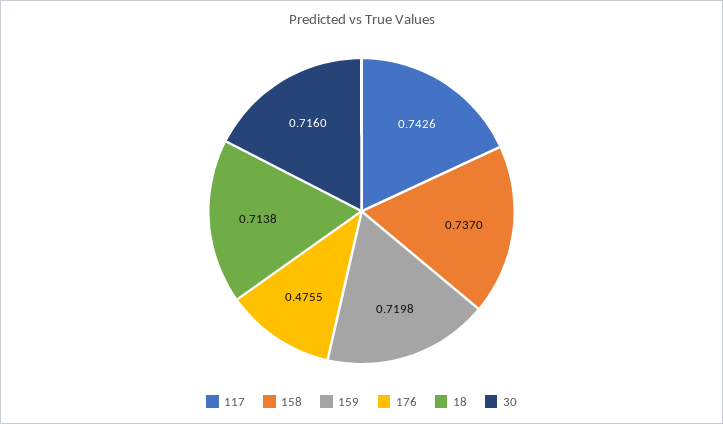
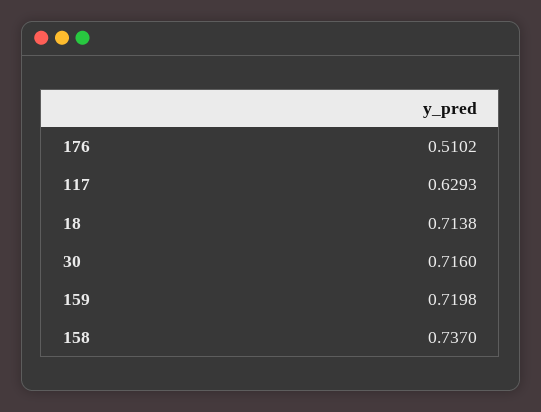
  {
-   "117": 0.7426,
+   "117": 0.6293,
    "158": 0.737,
    "159": 0.7198,
-   "176": 0.4755,
+   "176": 0.5102,
    "18": 0.7138,
    "30": 0.716
  }

